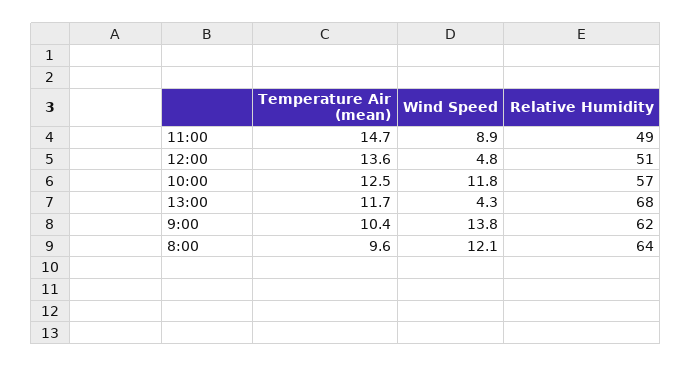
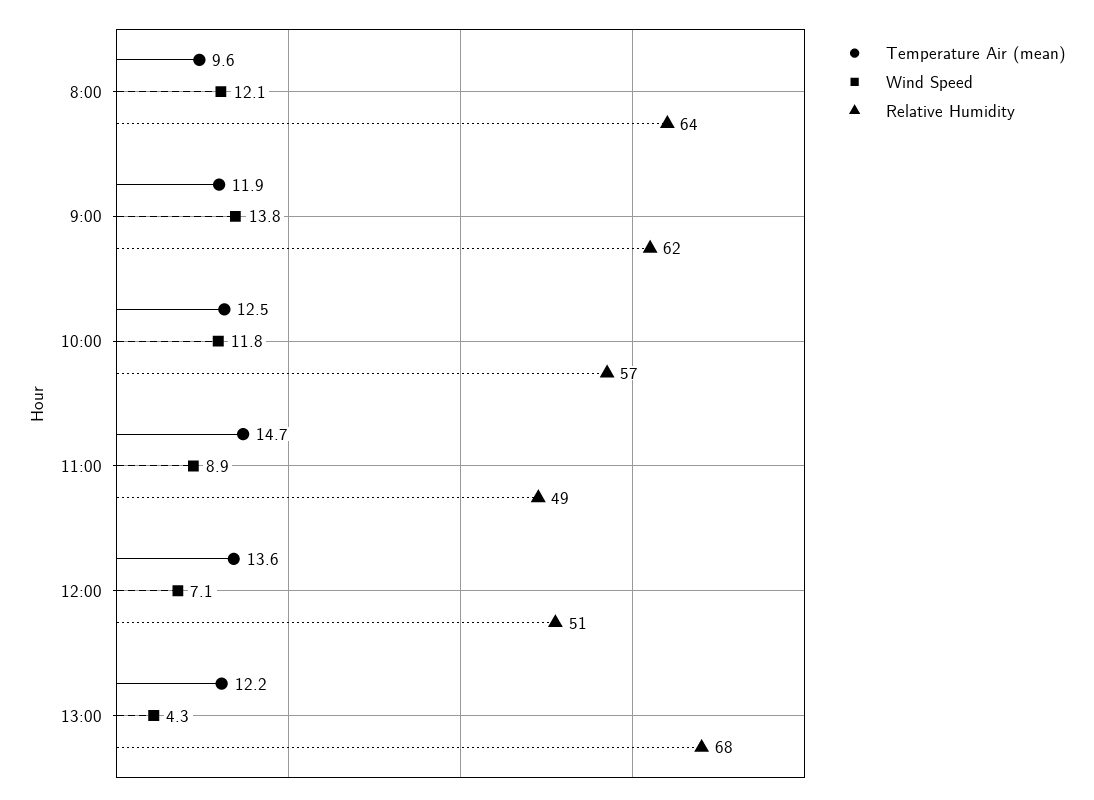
  {
    "Temperature Air (mean)": {
      "11:00": 14.7,
      "12:00": 13.6,
      "10:00": 12.5,
-     "13:00": 11.7,
+     "13:00": 12.2,
-     "9:00": 10.4,
+     "9:00": 11.9,
      "8:00": 9.6
    },
    "Wind Speed": {
      "11:00": 8.9,
-     "12:00": 4.8,
+     "12:00": 7.1,
      "10:00": 11.8,
      "13:00": 4.3,
      "9:00": 13.8,
      "8:00": 12.1
    },
    "Relative Humidity": {
      "11:00": 49,
      "12:00": 51,
      "10:00": 57,
      "13:00": 68,
      "9:00": 62,
      "8:00": 64
    }
  }

